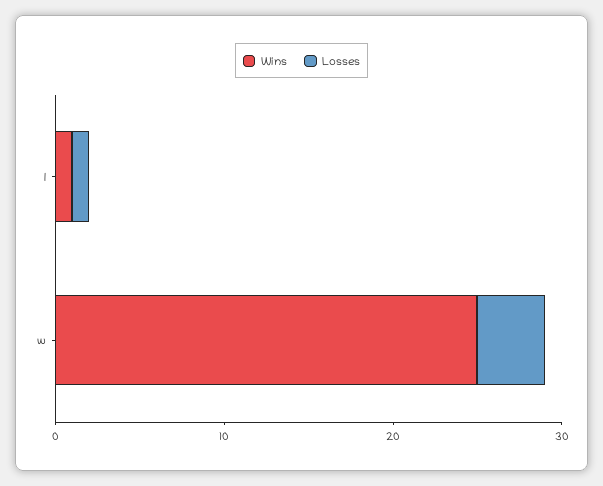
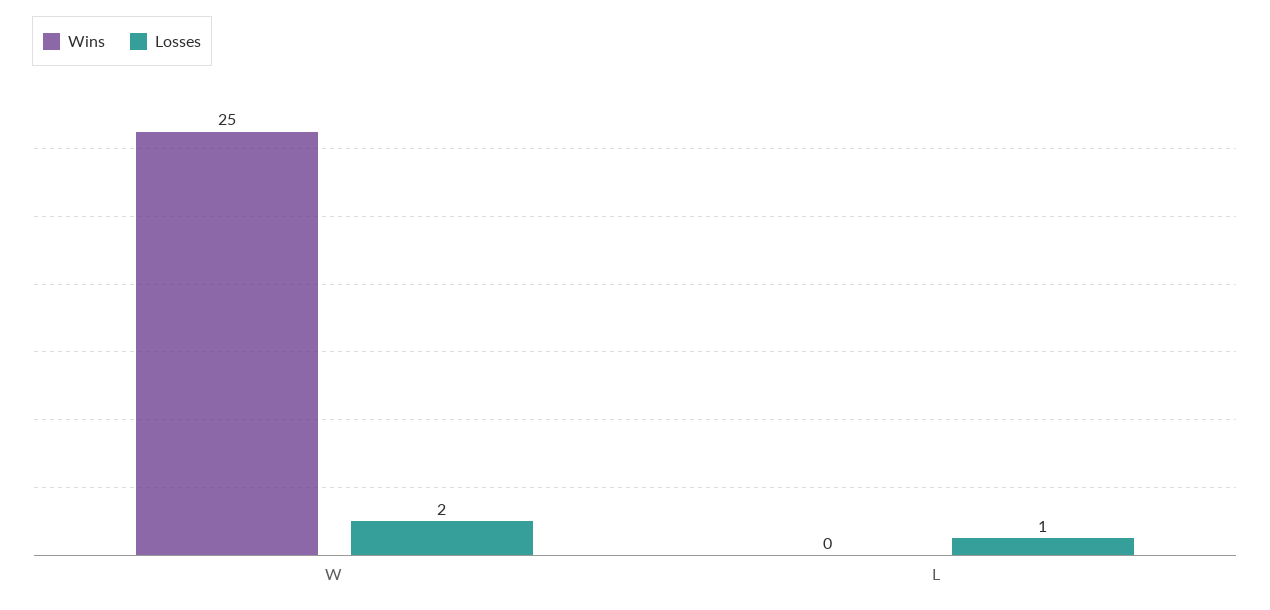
  {
    "Wins": {
-     "l": 1,
+     "l": 0,
      "w": 25
    },
    "Losses": {
      "l": 1,
-     "w": 4
+     "w": 2
    }
  }

